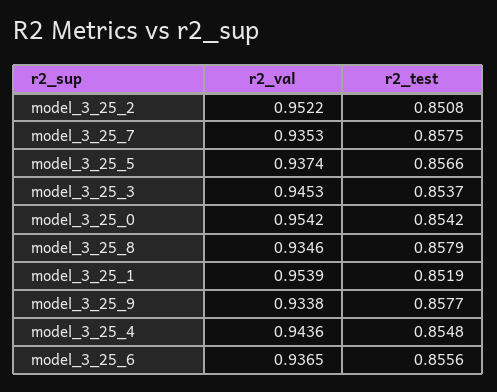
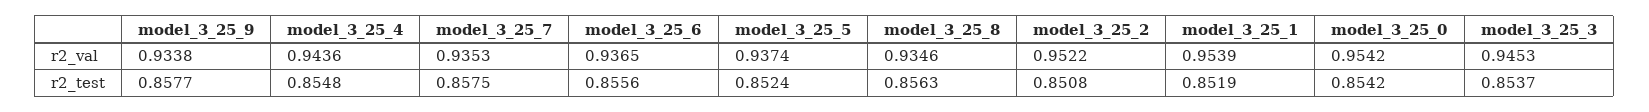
  {
    "r2_val": {
      "model_3_25_2": 0.9522,
      "model_3_25_7": 0.9353,
      "model_3_25_5": 0.9374,
      "model_3_25_3": 0.9453,
      "model_3_25_0": 0.9542,
      "model_3_25_8": 0.9346,
      "model_3_25_1": 0.9539,
      "model_3_25_9": 0.9338,
      "model_3_25_4": 0.9436,
      "model_3_25_6": 0.9365
    },
    "r2_test": {
      "model_3_25_2": 0.8508,
      "model_3_25_7": 0.8575,
-     "model_3_25_5": 0.8566,
+     "model_3_25_5": 0.8524,
      "model_3_25_3": 0.8537,
      "model_3_25_0": 0.8542,
-     "model_3_25_8": 0.8579,
+     "model_3_25_8": 0.8563,
      "model_3_25_1": 0.8519,
      "model_3_25_9": 0.8577,
      "model_3_25_4": 0.8548,
      "model_3_25_6": 0.8556
    }
  }

